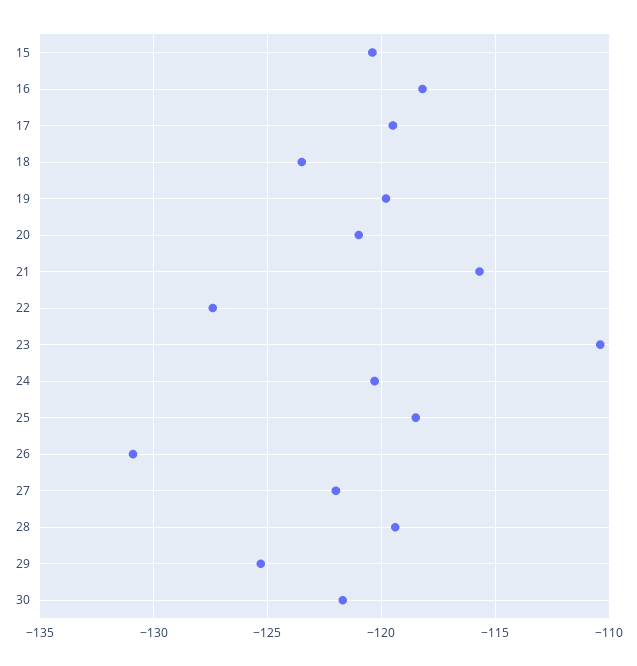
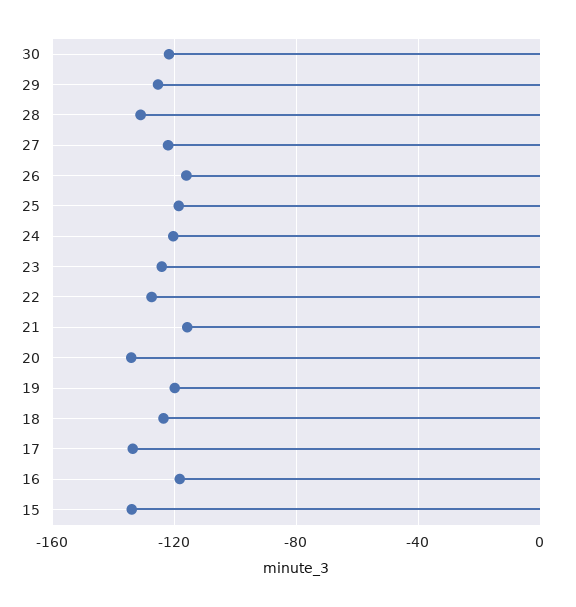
  {
-   "15": -120.5,
+   "15": -135,
    "16": -118,
-   "17": -119.5,
+   "17": -135,
    "18": -123.5,
    "19": -120,
-   "20": -121,
+   "20": -135,
    "21": -115.5,
    "22": -127.5,
-   "23": -110.5,
+   "23": -125,
    "24": -120.5,
    "25": -118.5,
-   "26": -131,
+   "26": -115,
    "27": -122,
-   "28": -119.5,
+   "28": -130,
    "29": -125.5,
    "30": -121.5
  }

